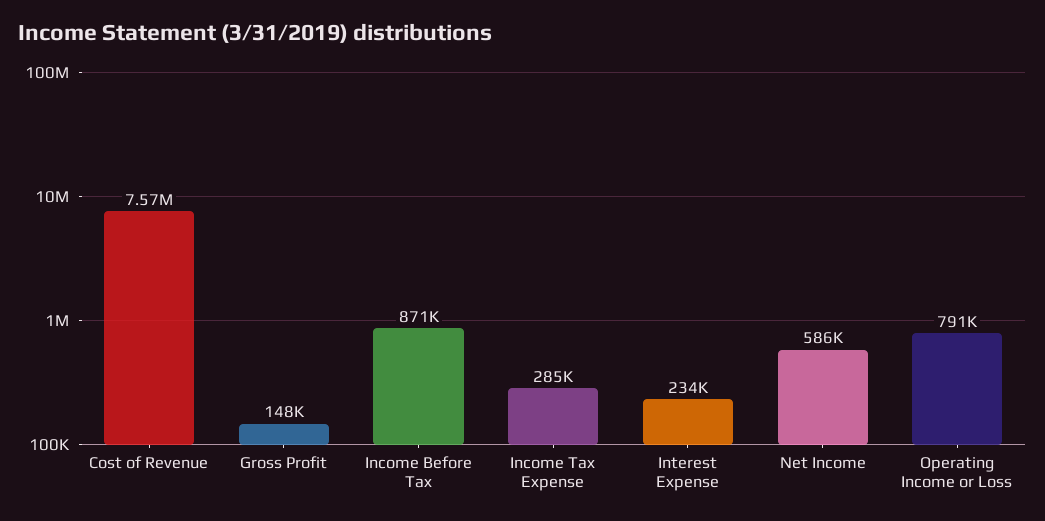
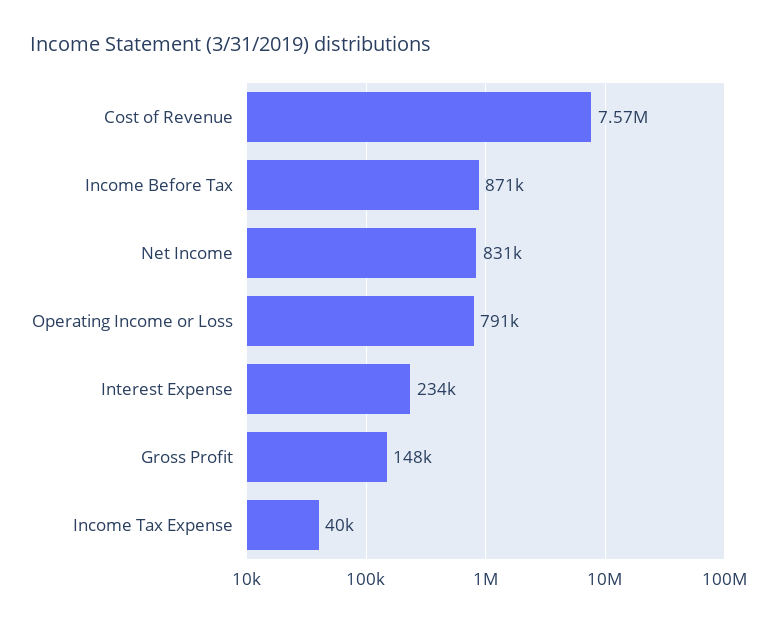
  {
    "Cost of Revenue": 7570000,
    "Gross Profit": 148000,
    "Income Before Tax": 871000,
-   "Income Tax Expense": 285000,
+   "Income Tax Expense": 40000,
    "Interest Expense": 234000,
-   "Net Income": 586000,
+   "Net Income": 831000,
    "Operating Income or Loss": 791000
  }

